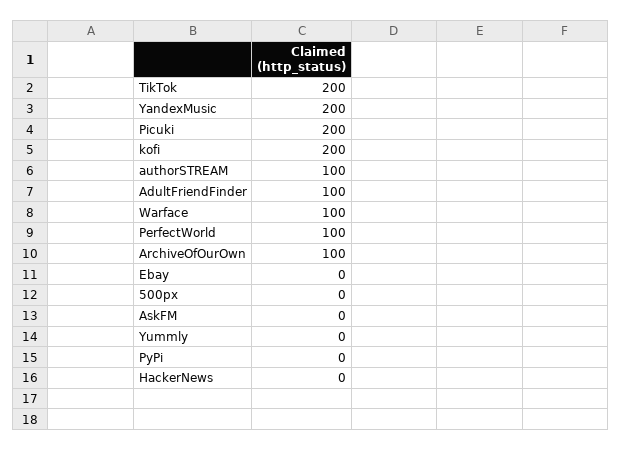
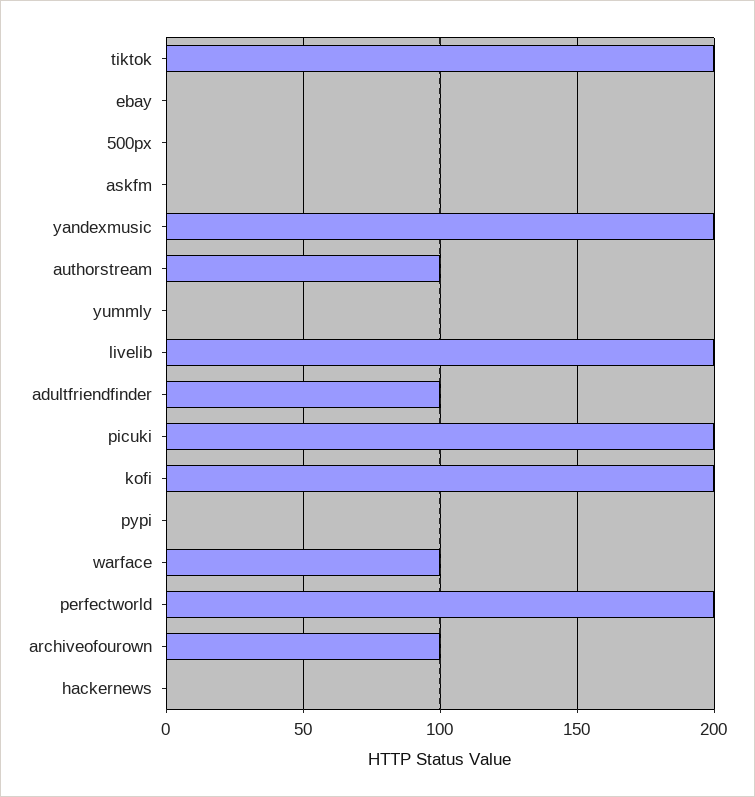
  {
    "TikTok": 200,
    "YandexMusic": 200,
    "Picuki": 200,
    "kofi": 200,
    "authorSTREAM": 100,
    "AdultFriendFinder": 100,
    "Warface": 100,
-   "PerfectWorld": 100,
+   "PerfectWorld": 200,
    "ArchiveOfOurOwn": 100,
    "Ebay": 0,
    "500px": 0,
    "AskFM": 0,
    "Yummly": 0,
    "PyPi": 0,
-   "HackerNews": 0
+   "HackerNews": 0,
+   "livelib": 200
  }

